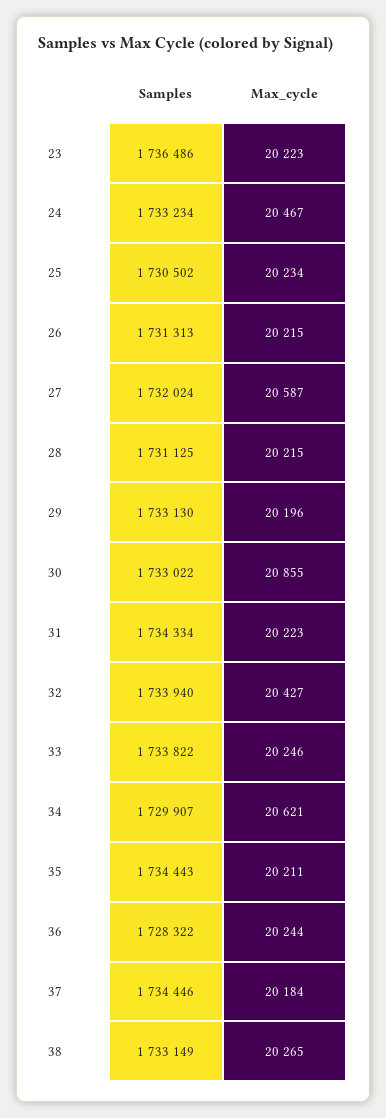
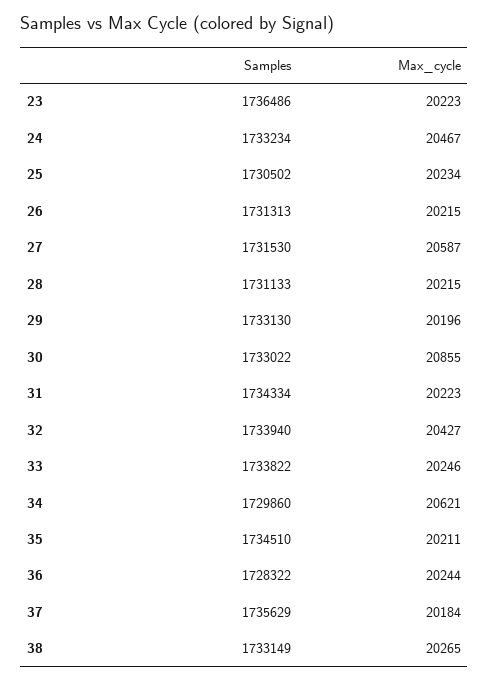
  {
    "Samples": {
      "23": 1736486,
      "24": 1733234,
      "25": 1730502,
      "26": 1731313,
-     "27": 1732024,
+     "27": 1731530,
-     "28": 1731125,
+     "28": 1731133,
      "29": 1733130,
      "30": 1733022,
      "31": 1734334,
      "32": 1733940,
      "33": 1733822,
-     "34": 1729907,
+     "34": 1729860,
-     "35": 1734443,
+     "35": 1734510,
      "36": 1728322,
-     "37": 1734446,
+     "37": 1735629,
      "38": 1733149
    },
    "Max_cycle": {
      "23": 20223,
      "24": 20467,
      "25": 20234,
      "26": 20215,
      "27": 20587,
      "28": 20215,
      "29": 20196,
      "30": 20855,
      "31": 20223,
      "32": 20427,
      "33": 20246,
      "34": 20621,
      "35": 20211,
      "36": 20244,
      "37": 20184,
      "38": 20265
    }
  }

